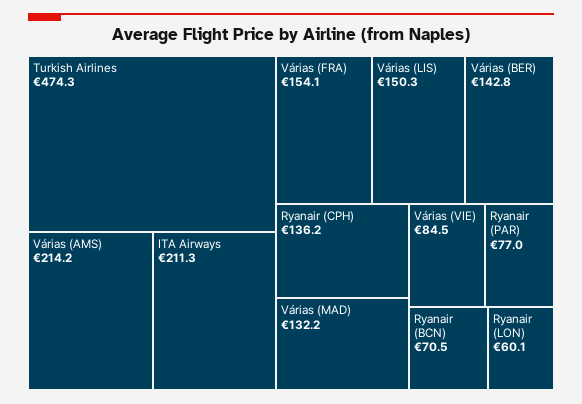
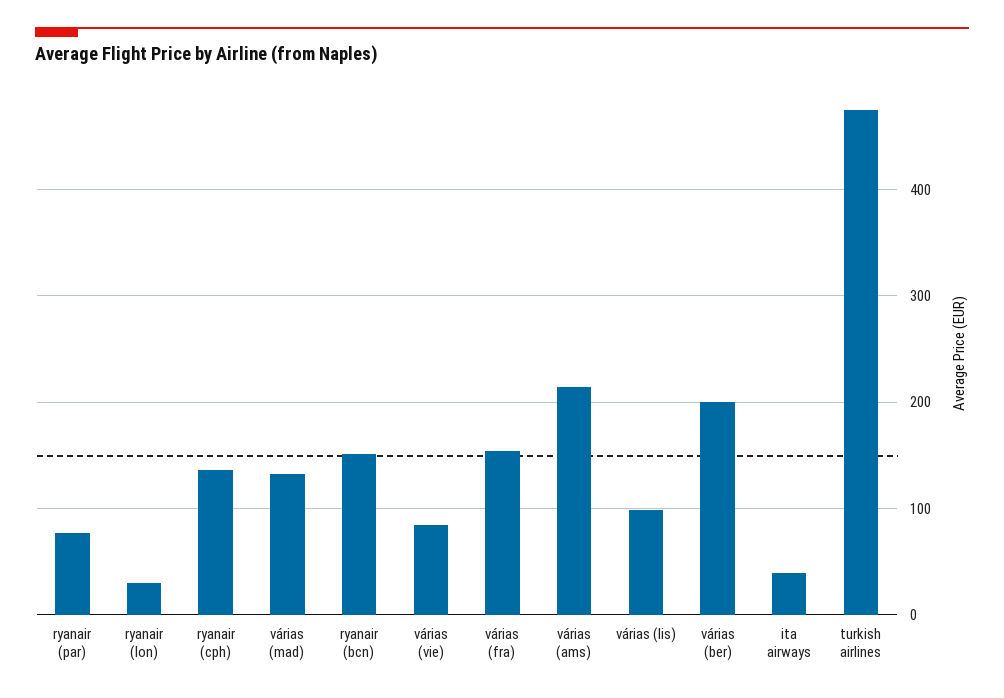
  {
    "Turkish Airlines": 474.3,
    "Várias (AMS)": 214.2,
-   "ITA Airways": 211.3,
+   "ITA Airways": 40,
    "Várias (FRA)": 154.1,
-   "Várias (LIS)": 150.3,
+   "Várias (LIS)": 100,
-   "Várias (BER)": 142.8,
+   "Várias (BER)": 200,
    "Ryanair (CPH)": 136.2,
    "Várias (MAD)": 132.2,
    "Várias (VIE)": 84.5,
    "Ryanair (PAR)": 77,
-   "Ryanair (BCN)": 70.5,
+   "Ryanair (BCN)": 150,
-   "Ryanair (LON)": 60.1
+   "Ryanair (LON)": 30
  }

